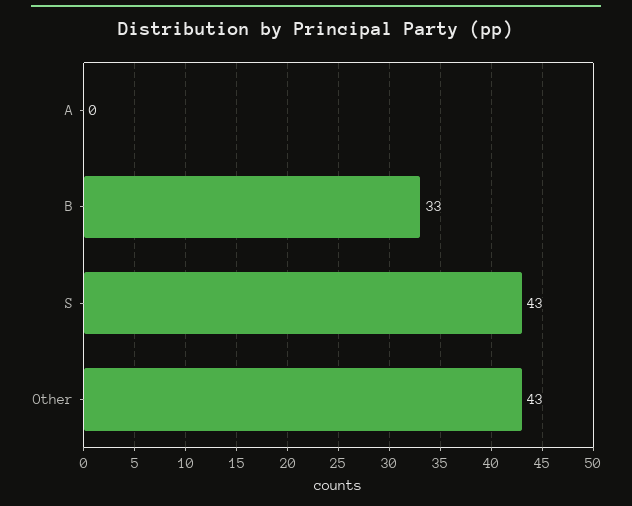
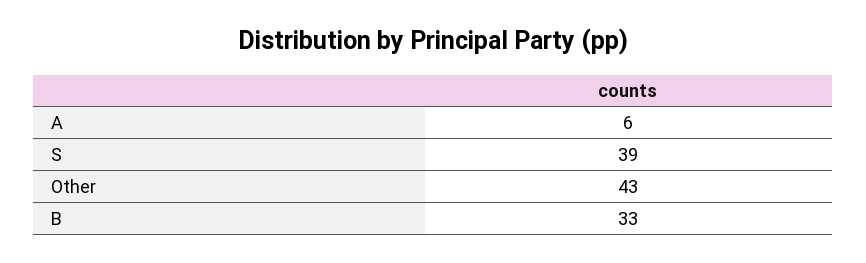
  {
-   "A": 0,
+   "A": 6,
    "B": 33,
-   "S": 43,
+   "S": 39,
    "Other": 43
  }

